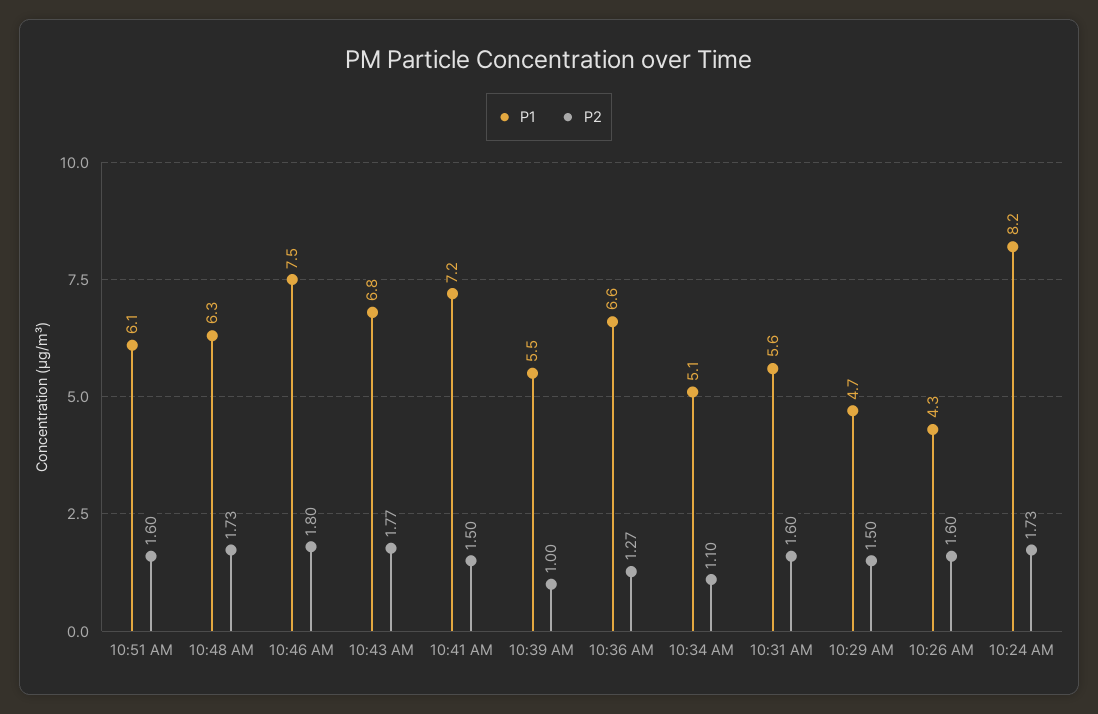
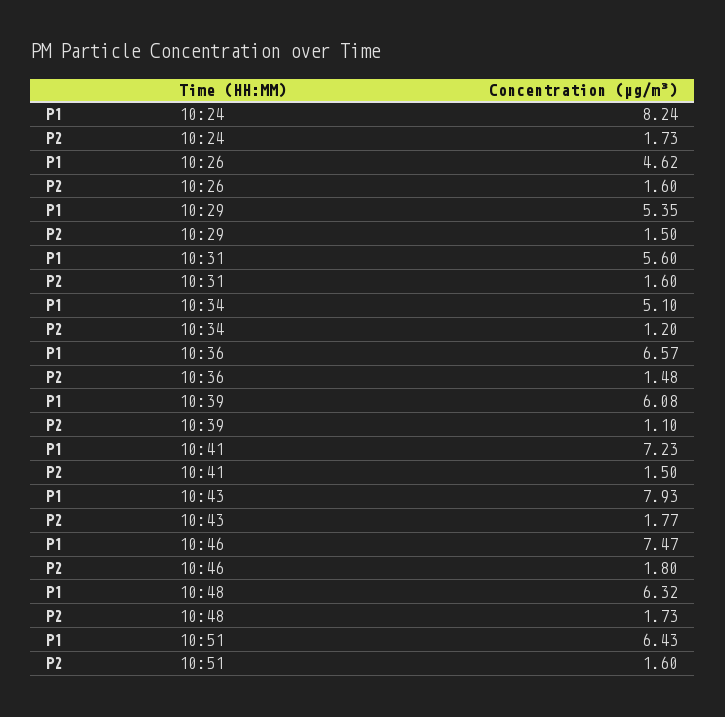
  {
    "P1": {
-     "10:51 AM": 6.1,
+     "10:51 AM": 6.43,
      "10:48 AM": 6.32,
      "10:46 AM": 7.47,
-     "10:43 AM": 6.8,
+     "10:43 AM": 7.93,
      "10:41 AM": 7.23,
-     "10:39 AM": 5.5,
+     "10:39 AM": 6.08,
      "10:36 AM": 6.57,
      "10:34 AM": 5.1,
      "10:31 AM": 5.6,
-     "10:29 AM": 4.7,
+     "10:29 AM": 5.35,
-     "10:26 AM": 4.3,
+     "10:26 AM": 4.62,
      "10:24 AM": 8.24
    },
    "P2": {
      "10:51 AM": 1.6,
      "10:48 AM": 1.73,
      "10:46 AM": 1.8,
      "10:43 AM": 1.77,
      "10:41 AM": 1.5,
-     "10:39 AM": 1,
+     "10:39 AM": 1.1,
-     "10:36 AM": 1.27,
+     "10:36 AM": 1.48,
-     "10:34 AM": 1.1,
+     "10:34 AM": 1.2,
      "10:31 AM": 1.6,
      "10:29 AM": 1.5,
      "10:26 AM": 1.6,
      "10:24 AM": 1.73
    }
  }

